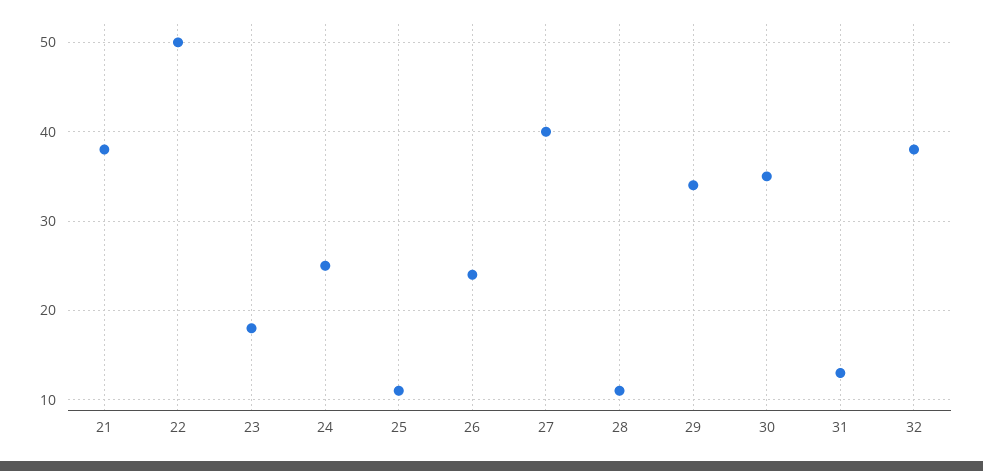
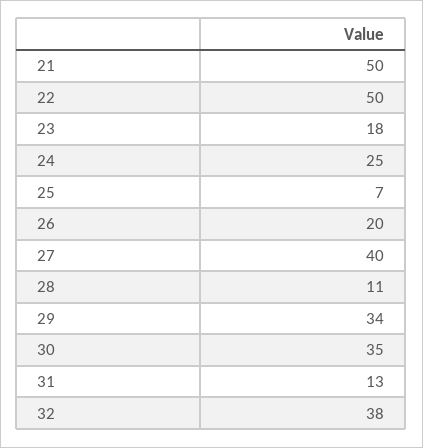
  {
-   "21": 38,
+   "21": 50,
    "22": 50,
    "23": 18,
    "24": 25,
-   "25": 11,
+   "25": 7,
-   "26": 24,
+   "26": 20,
    "27": 40,
    "28": 11,
    "29": 34,
    "30": 35,
    "31": 13,
    "32": 38
  }

